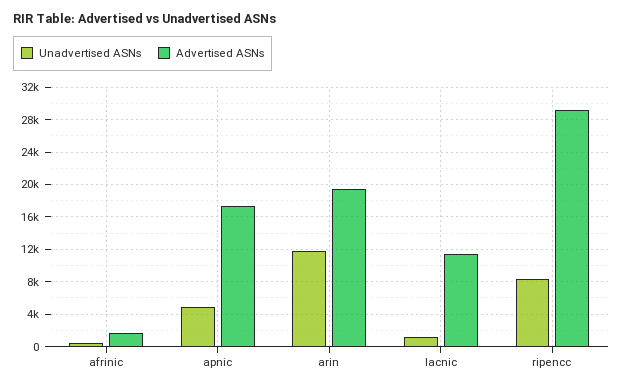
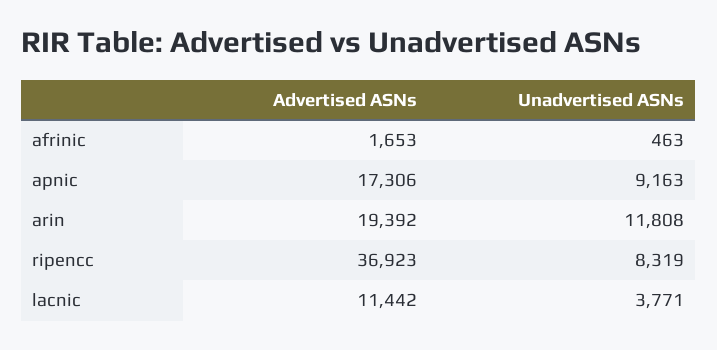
  {
    "Unadvertised ASNs": {
      "afrinic": 463,
-     "apnic": 5000,
+     "apnic": 9163,
      "arin": 11808,
-     "lacnic": 1000,
+     "lacnic": 3771,
      "ripencc": 8319
    },
    "Advertised ASNs": {
      "afrinic": 1653,
      "apnic": 17306,
      "arin": 19392,
      "lacnic": 11442,
-     "ripencc": 29000
+     "ripencc": 36923
    }
  }

